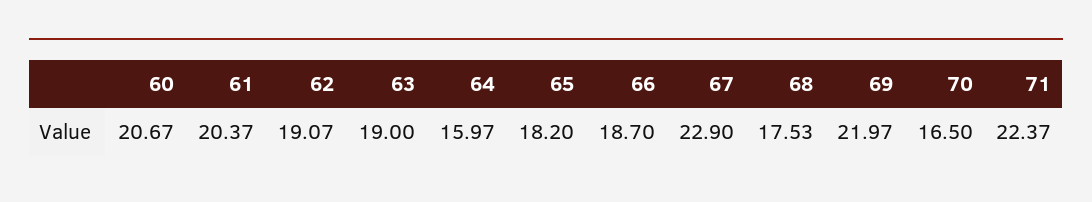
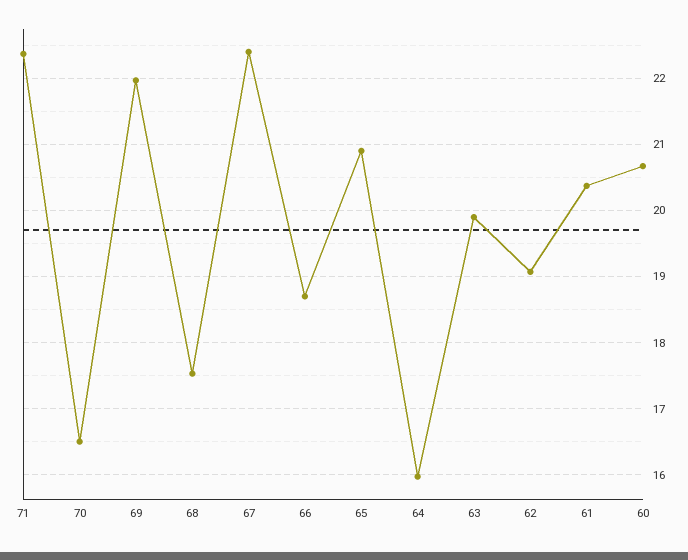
  {
    "60": 20.67,
    "61": 20.37,
    "62": 19.07,
-   "63": 19,
+   "63": 19.9,
    "64": 15.97,
-   "65": 18.2,
+   "65": 20.9,
    "66": 18.7,
-   "67": 22.9,
+   "67": 22.4,
    "68": 17.53,
    "69": 21.97,
    "70": 16.5,
    "71": 22.37
  }

